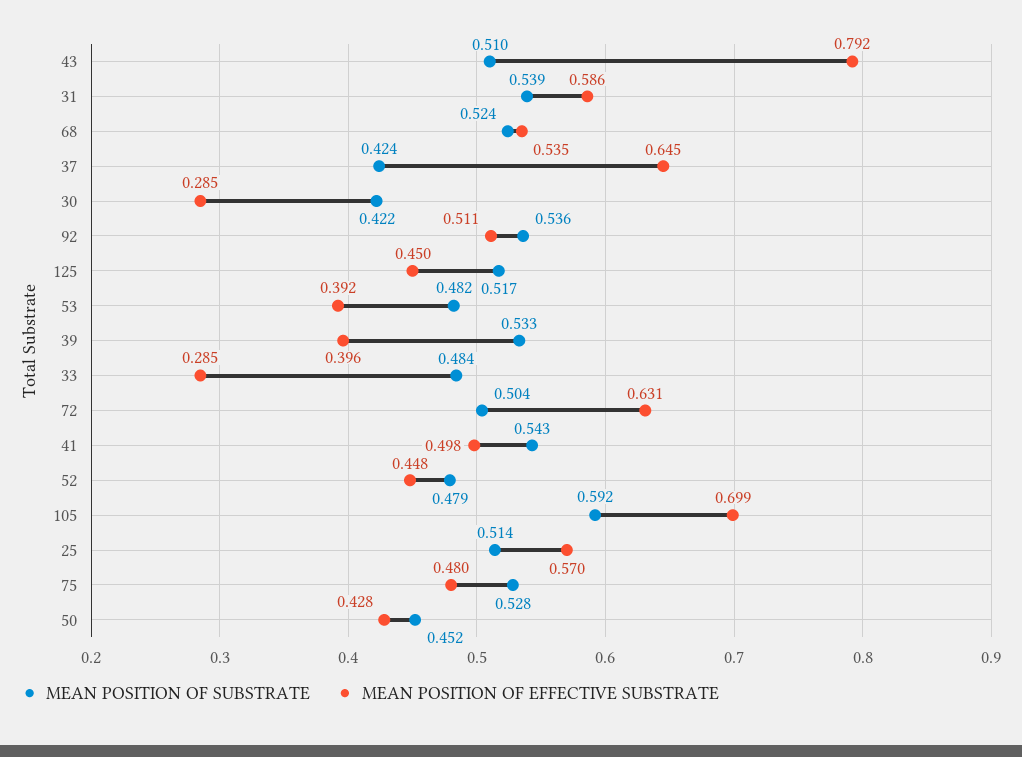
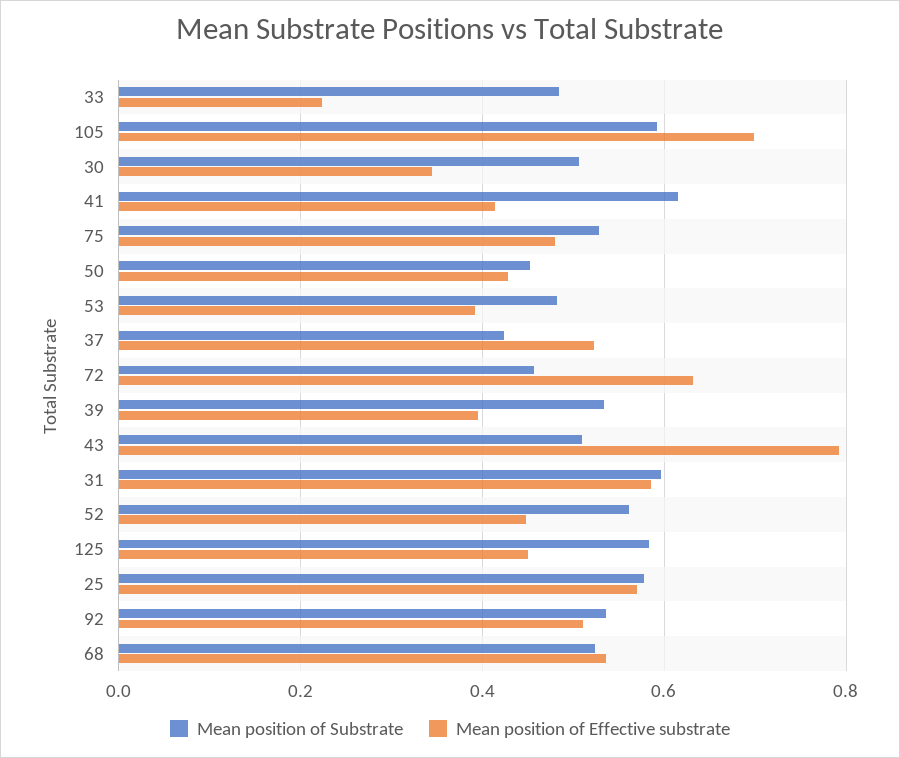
  {
    "MEAN POSITION OF SUBSTRATE": {
      "43": 0.51,
-     "31": 0.539,
+     "31": 0.6,
      "68": 0.524,
      "37": 0.424,
-     "30": 0.422,
+     "30": 0.5,
      "92": 0.536,
-     "125": 0.517,
+     "125": 0.58,
      "53": 0.482,
      "39": 0.533,
      "33": 0.484,
-     "72": 0.504,
+     "72": 0.46,
-     "41": 0.543,
+     "41": 0.62,
-     "52": 0.479,
+     "52": 0.56,
      "105": 0.592,
-     "25": 0.514,
+     "25": 0.58,
      "75": 0.528,
      "50": 0.452
    },
    "MEAN POSITION OF EFFECTIVE SUBSTRATE": {
      "43": 0.792,
      "31": 0.586,
      "68": 0.535,
-     "37": 0.645,
+     "37": 0.52,
-     "30": 0.285,
+     "30": 0.34,
      "92": 0.511,
      "125": 0.45,
      "53": 0.392,
      "39": 0.396,
-     "33": 0.285,
+     "33": 0.22,
      "72": 0.631,
-     "41": 0.498,
+     "41": 0.42,
      "52": 0.448,
      "105": 0.699,
      "25": 0.57,
      "75": 0.48,
      "50": 0.428
    }
  }

